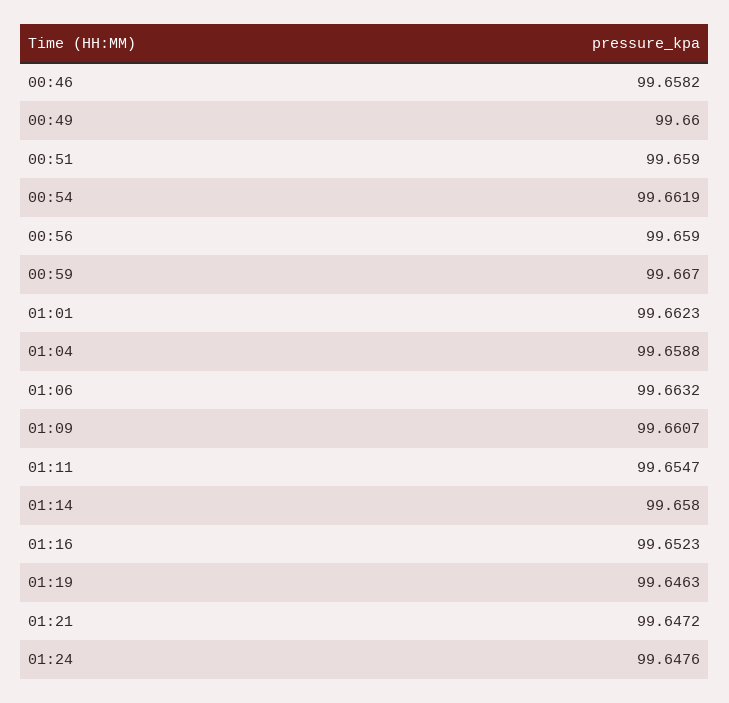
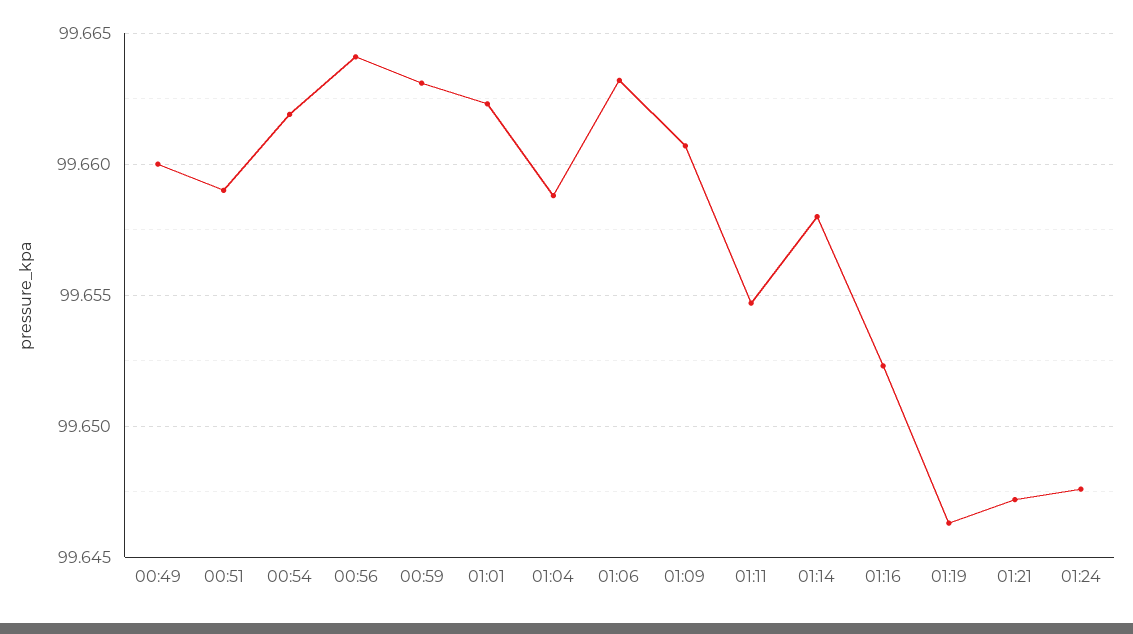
  {
-   "00:46": 99.6582,
    "00:49": 99.66,
    "00:51": 99.659,
    "00:54": 99.6619,
-   "00:56": 99.659,
+   "00:56": 99.664,
-   "00:59": 99.667,
+   "00:59": 99.663,
    "01:01": 99.6623,
    "01:04": 99.6588,
    "01:06": 99.6632,
    "01:09": 99.6607,
    "01:11": 99.6547,
    "01:14": 99.658,
    "01:16": 99.6523,
    "01:19": 99.6463,
    "01:21": 99.6472,
    "01:24": 99.6476
  }

